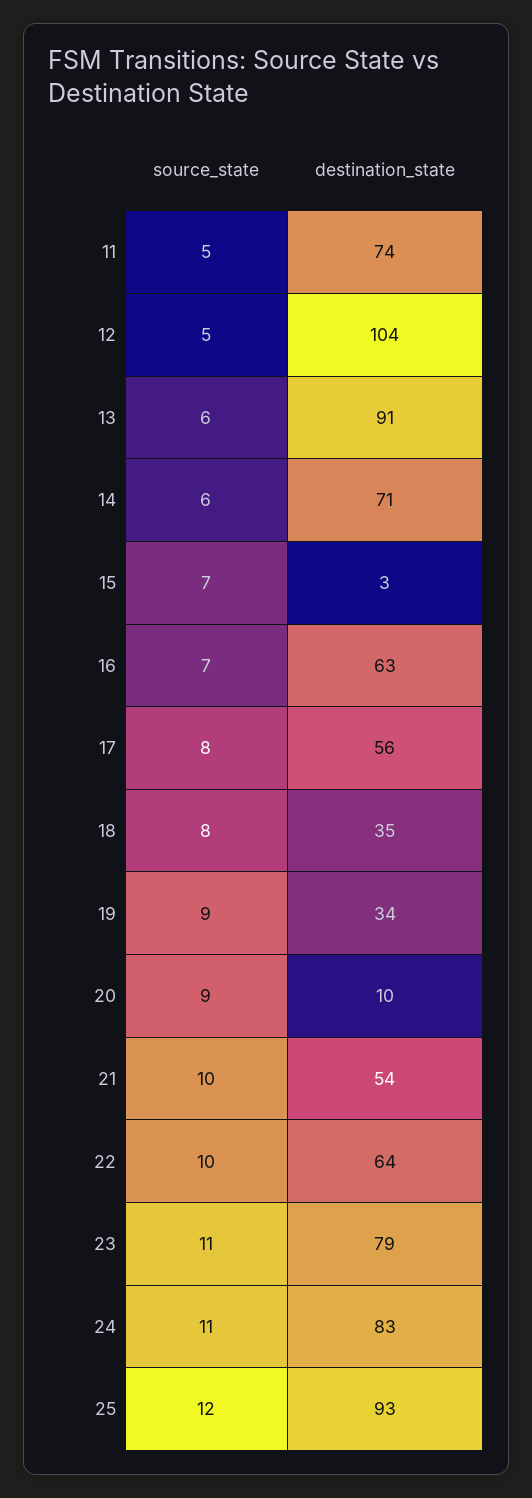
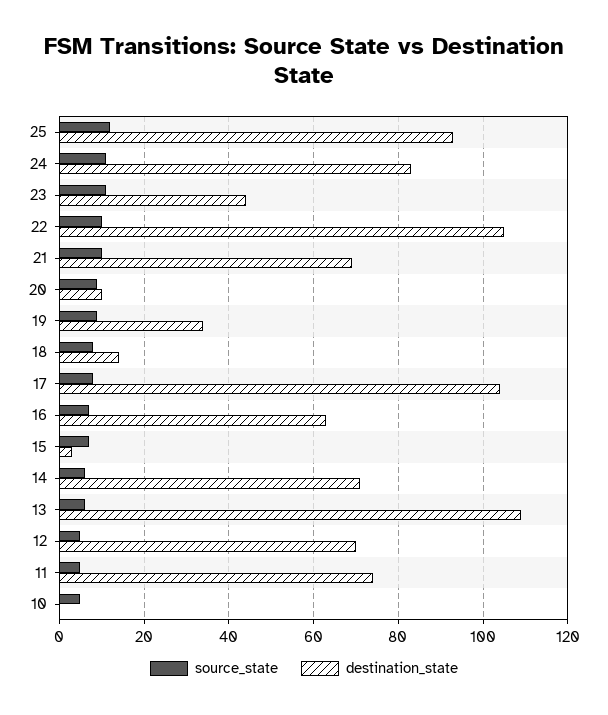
  {
    "source_state": {
      "11": 5,
      "12": 5,
      "13": 6,
      "14": 6,
      "15": 7,
      "16": 7,
      "17": 8,
      "18": 8,
      "19": 9,
      "20": 9,
      "21": 10,
      "22": 10,
      "23": 11,
      "24": 11,
-     "25": 12
+     "25": 12,
+     "10": 5
    },
    "destination_state": {
      "11": 74,
-     "12": 104,
+     "12": 70,
-     "13": 91,
+     "13": 110,
      "14": 71,
      "15": 3,
      "16": 63,
-     "17": 56,
+     "17": 105,
-     "18": 35,
+     "18": 15,
      "19": 34,
      "20": 10,
-     "21": 54,
+     "21": 70,
-     "22": 64,
+     "22": 105,
-     "23": 79,
+     "23": 45,
      "24": 83,
-     "25": 93
+     "25": 93,
+     "10": 0
    }
  }

